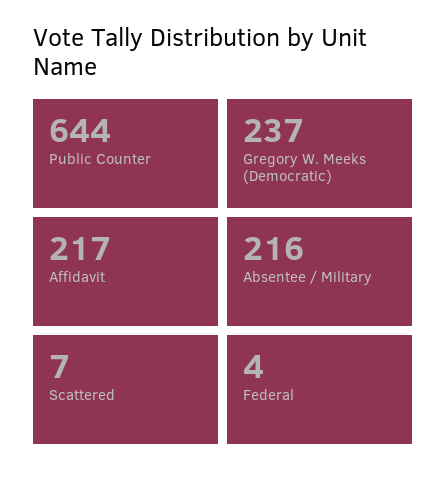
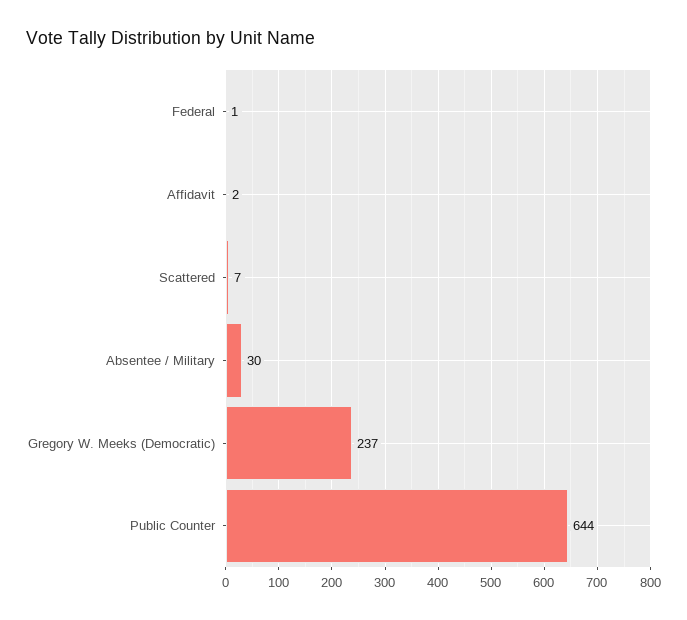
  {
    "Public Counter": 644,
    "Gregory W. Meeks (Democratic)": 237,
-   "Affidavit": 217,
+   "Affidavit": 2,
-   "Absentee / Military": 216,
+   "Absentee / Military": 30,
    "Scattered": 7,
-   "Federal": 4
+   "Federal": 1
  }

